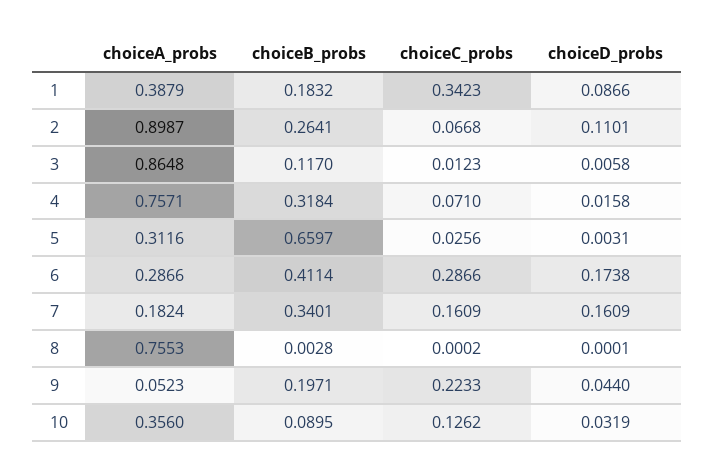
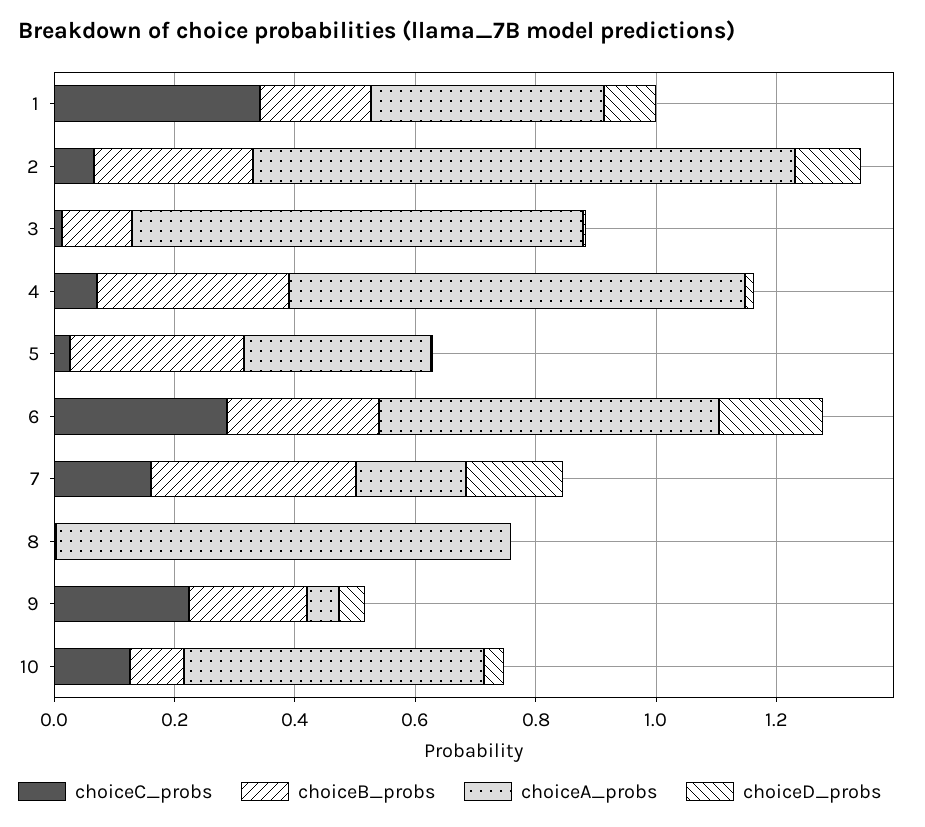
  {
    "choiceA_probs": {
      "1": 0.3879,
      "2": 0.8987,
-     "3": 0.8648,
+     "3": 0.75,
      "4": 0.7571,
      "5": 0.3116,
-     "6": 0.2866,
+     "6": 0.55,
      "7": 0.1824,
      "8": 0.7553,
      "9": 0.0523,
-     "10": 0.356
+     "10": 0.5
    },
    "choiceB_probs": {
      "1": 0.1832,
      "2": 0.2641,
      "3": 0.117,
      "4": 0.3184,
-     "5": 0.6597,
+     "5": 0.3,
-     "6": 0.4114,
+     "6": 0.25,
      "7": 0.3401,
      "8": 0.0028,
      "9": 0.1971,
      "10": 0.0895
    },
    "choiceC_probs": {
      "1": 0.3423,
      "2": 0.0668,
      "3": 0.0123,
      "4": 0.071,
      "5": 0.0256,
      "6": 0.2866,
      "7": 0.1609,
      "8": 0.0002,
      "9": 0.2233,
      "10": 0.1262
    },
    "choiceD_probs": {
      "1": 0.0866,
      "2": 0.1101,
      "3": 0.0058,
      "4": 0.0158,
      "5": 0.0031,
      "6": 0.1738,
      "7": 0.1609,
      "8": 0.0001,
      "9": 0.044,
      "10": 0.0319
    }
  }

